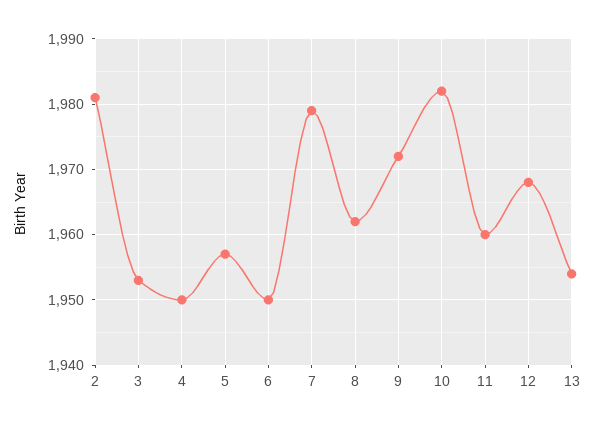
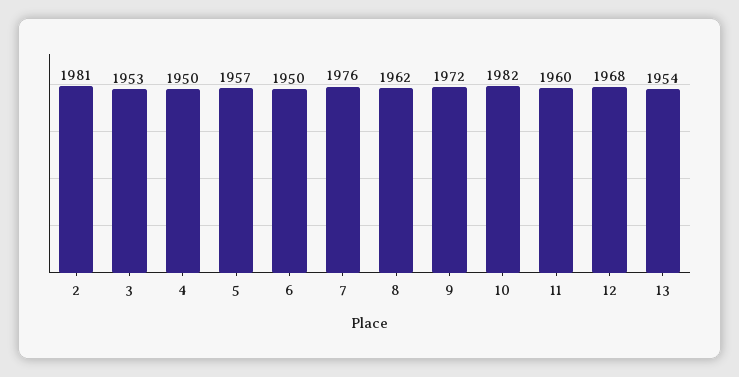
  {
    "2": 1981,
    "3": 1953,
    "4": 1950,
    "5": 1957,
    "6": 1950,
-   "7": 1979,
+   "7": 1976,
    "8": 1962,
    "9": 1972,
    "10": 1982,
    "11": 1960,
    "12": 1968,
    "13": 1954
  }

